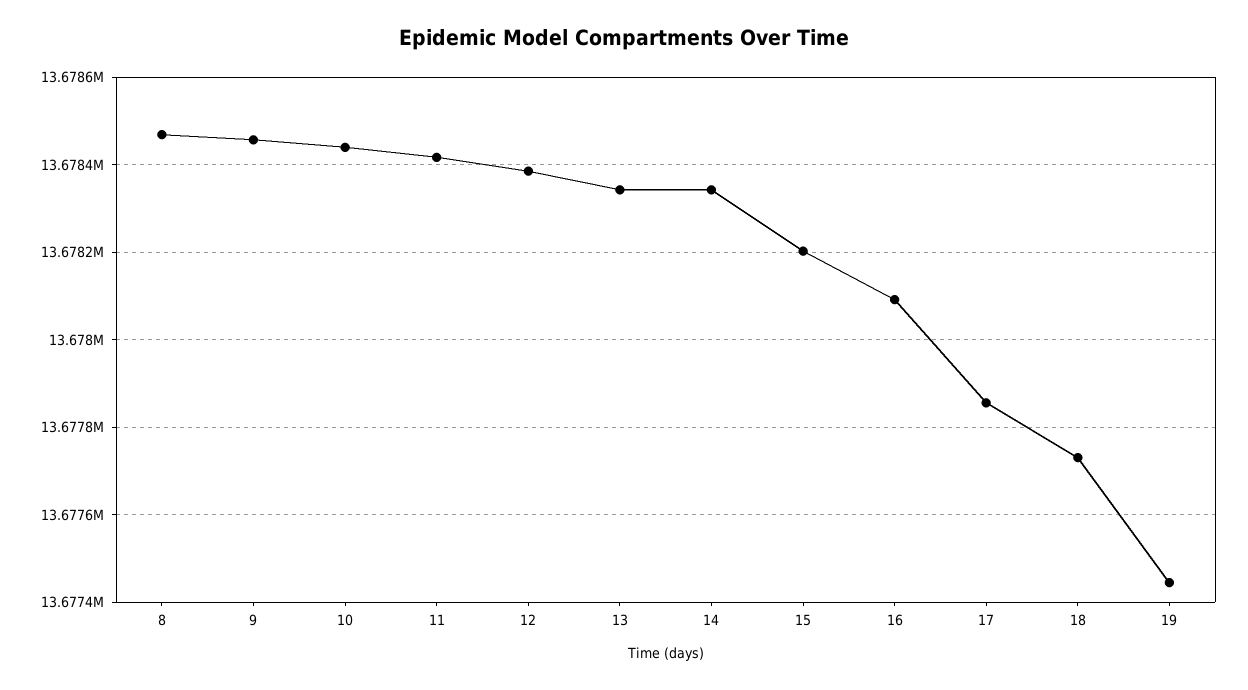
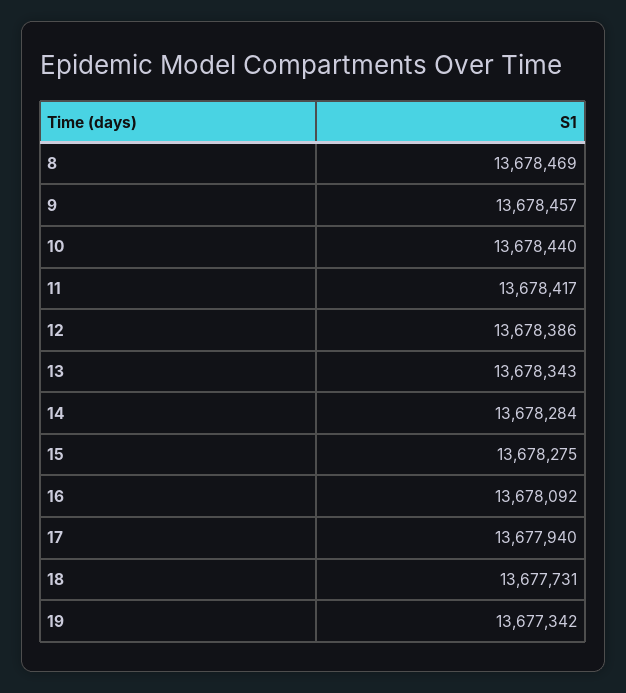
  {
    "8": 13678469,
    "9": 13678457,
    "10": 13678440,
    "11": 13678417,
    "12": 13678386,
    "13": 13678343,
-   "14": 13678340,
+   "14": 13678284,
-   "15": 13678200,
+   "15": 13678275,
    "16": 13678092,
-   "17": 13677860,
+   "17": 13677940,
    "18": 13677731,
-   "19": 13677440
+   "19": 13677342
  }

